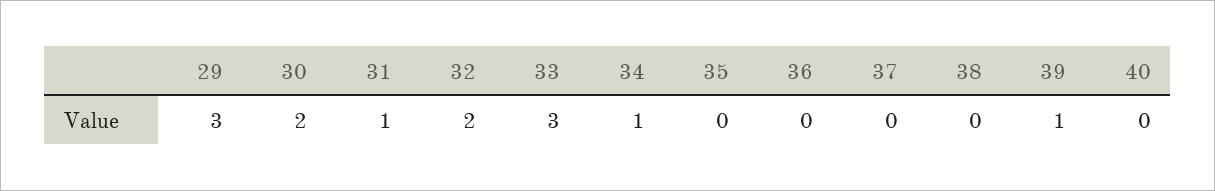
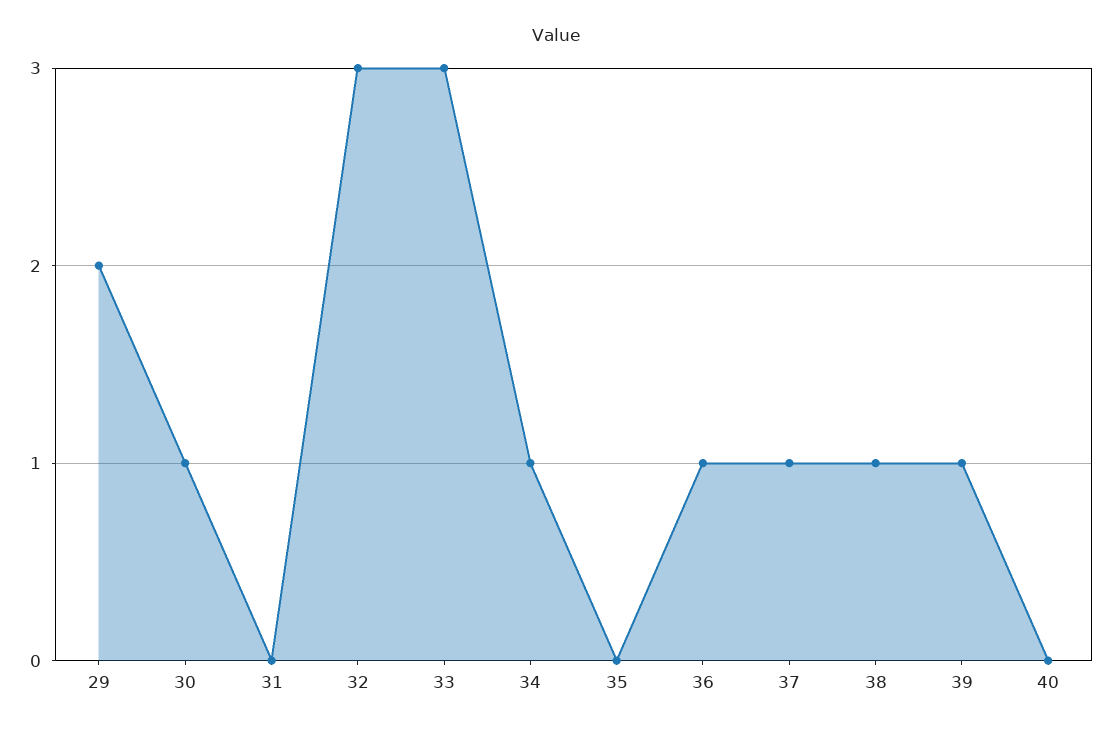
  {
-   "29": 3,
+   "29": 2,
-   "30": 2,
+   "30": 1,
-   "31": 1,
+   "31": 0,
-   "32": 2,
+   "32": 3,
    "33": 3,
    "34": 1,
    "35": 0,
-   "36": 0,
+   "36": 1,
-   "37": 0,
+   "37": 1,
-   "38": 0,
+   "38": 1,
    "39": 1,
    "40": 0
  }

